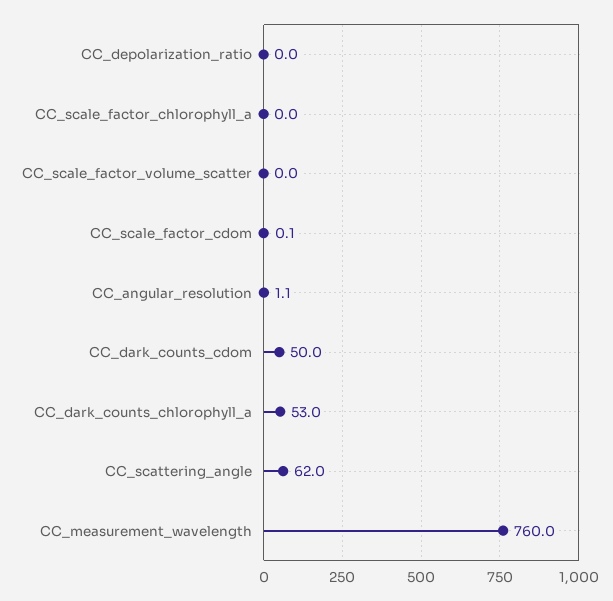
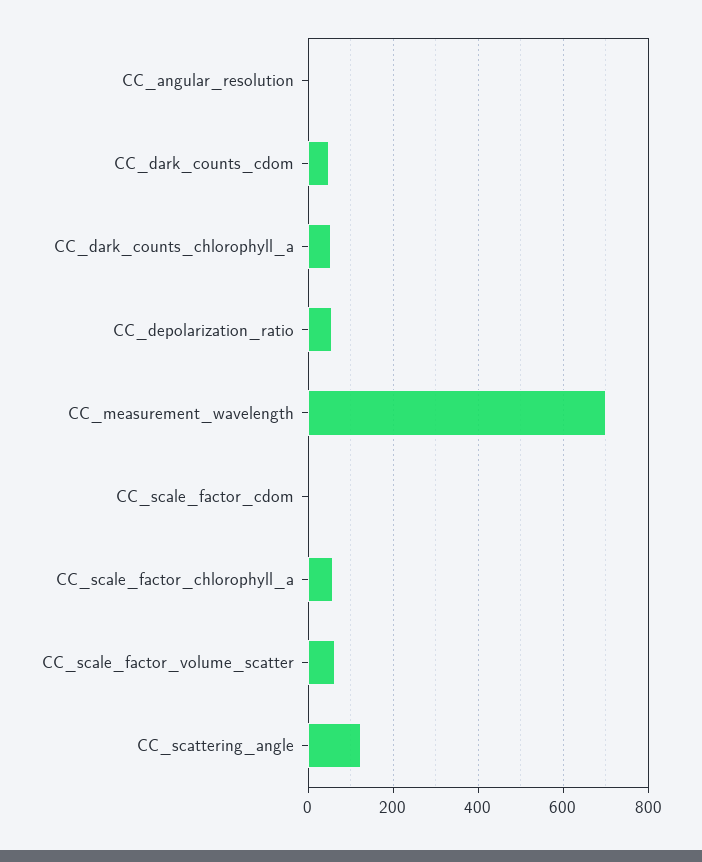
  {
-   "CC_depolarization_ratio": 0,
+   "CC_depolarization_ratio": 60,
-   "CC_scale_factor_chlorophyll_a": 0,
+   "CC_scale_factor_chlorophyll_a": 60,
-   "CC_scale_factor_volume_scatter": 0,
+   "CC_scale_factor_volume_scatter": 60,
    "CC_scale_factor_cdom": 0.1,
    "CC_angular_resolution": 1.1,
    "CC_dark_counts_cdom": 50,
    "CC_dark_counts_chlorophyll_a": 53,
-   "CC_scattering_angle": 62,
+   "CC_scattering_angle": 120,
-   "CC_measurement_wavelength": 760
+   "CC_measurement_wavelength": 700
  }

